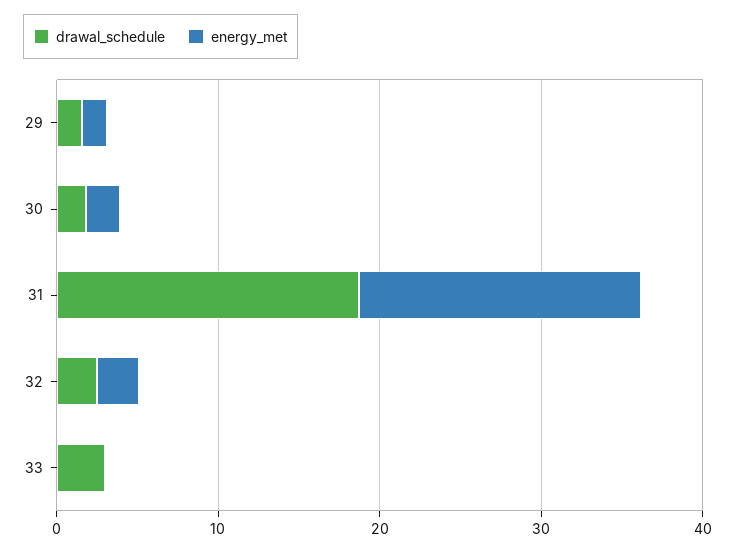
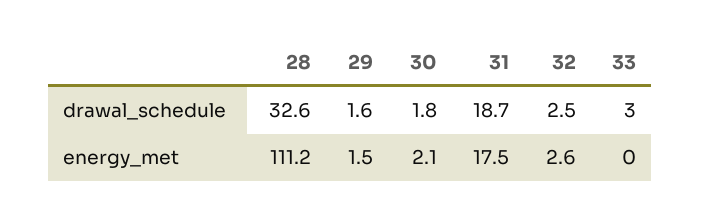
  {
    "drawal_schedule": {
      "29": 1.6,
      "30": 1.8,
      "31": 18.7,
      "32": 2.5,
-     "33": 3
+     "33": 3,
+     "28": 32.6
    },
    "energy_met": {
      "29": 1.5,
      "30": 2.1,
      "31": 17.5,
      "32": 2.6,
-     "33": 0
+     "33": 0,
+     "28": 111.2
    }
  }

